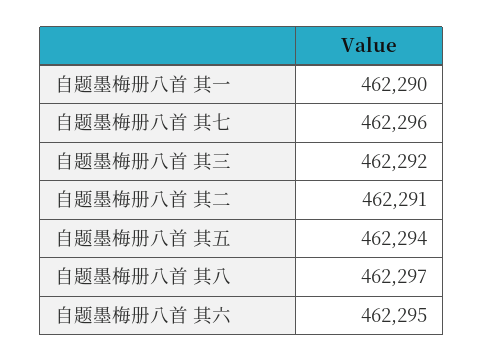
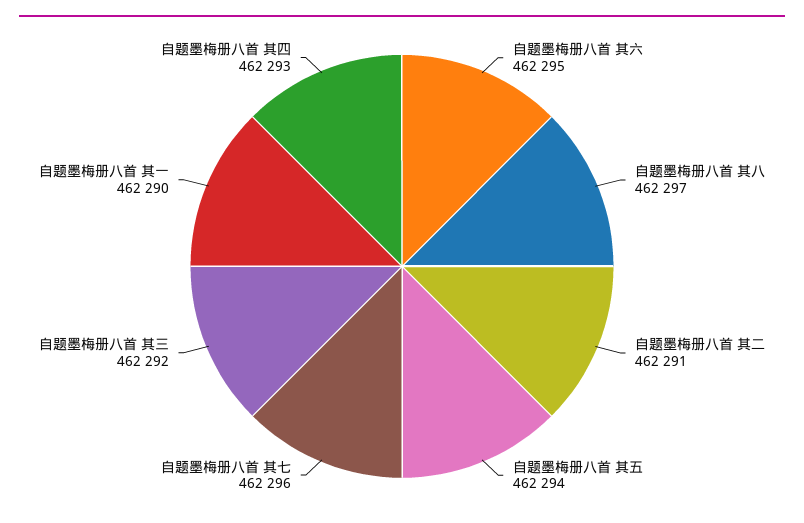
  {
    "自题墨梅册八首 其一": 462290,
    "自题墨梅册八首 其七": 462296,
    "自题墨梅册八首 其三": 462292,
    "自题墨梅册八首 其二": 462291,
    "自题墨梅册八首 其五": 462294,
    "自题墨梅册八首 其八": 462297,
-   "自题墨梅册八首 其六": 462295
+   "自题墨梅册八首 其六": 462295,
+   "自题墨梅册八首 其四": 462293
  }

